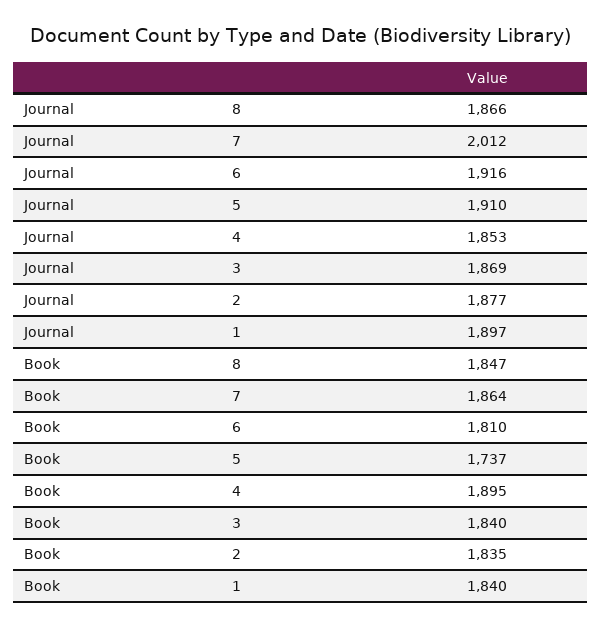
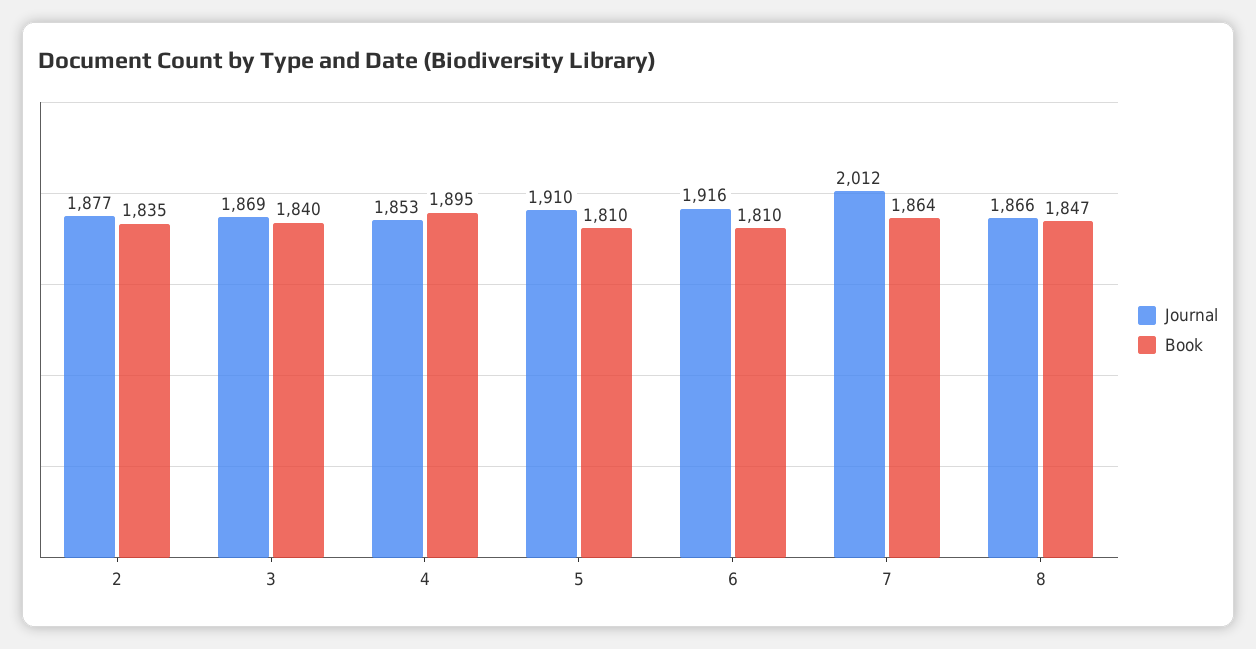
  {
    "Journal": {
      "8": 1866,
      "7": 2012,
      "6": 1916,
      "5": 1910,
      "4": 1853,
      "3": 1869,
-     "2": 1877,
+     "2": 1877
-     "1": 1897
    },
    "Book": {
      "8": 1847,
      "7": 1864,
      "6": 1810,
-     "5": 1737,
+     "5": 1810,
      "4": 1895,
      "3": 1840,
-     "2": 1835,
+     "2": 1835
-     "1": 1840
    }
  }

